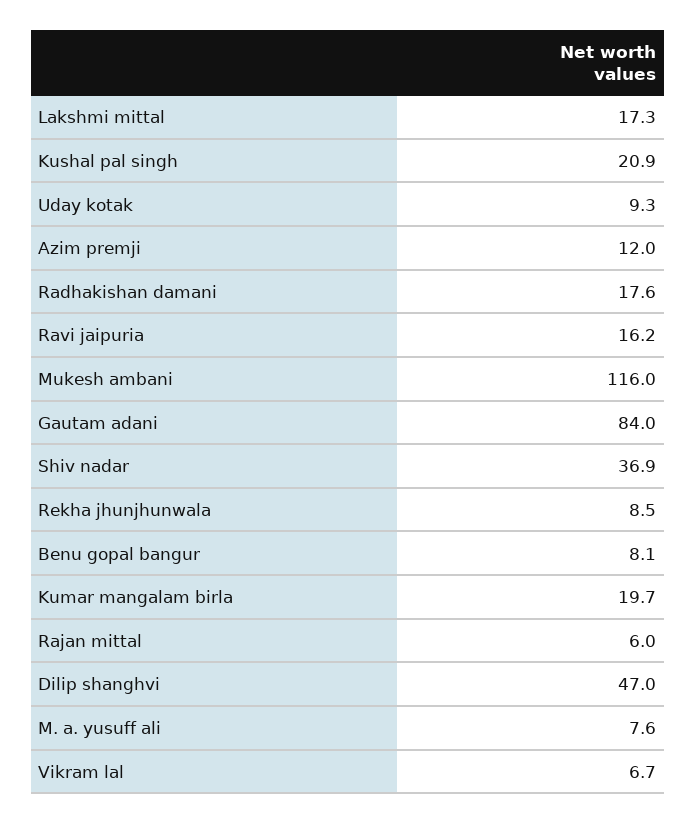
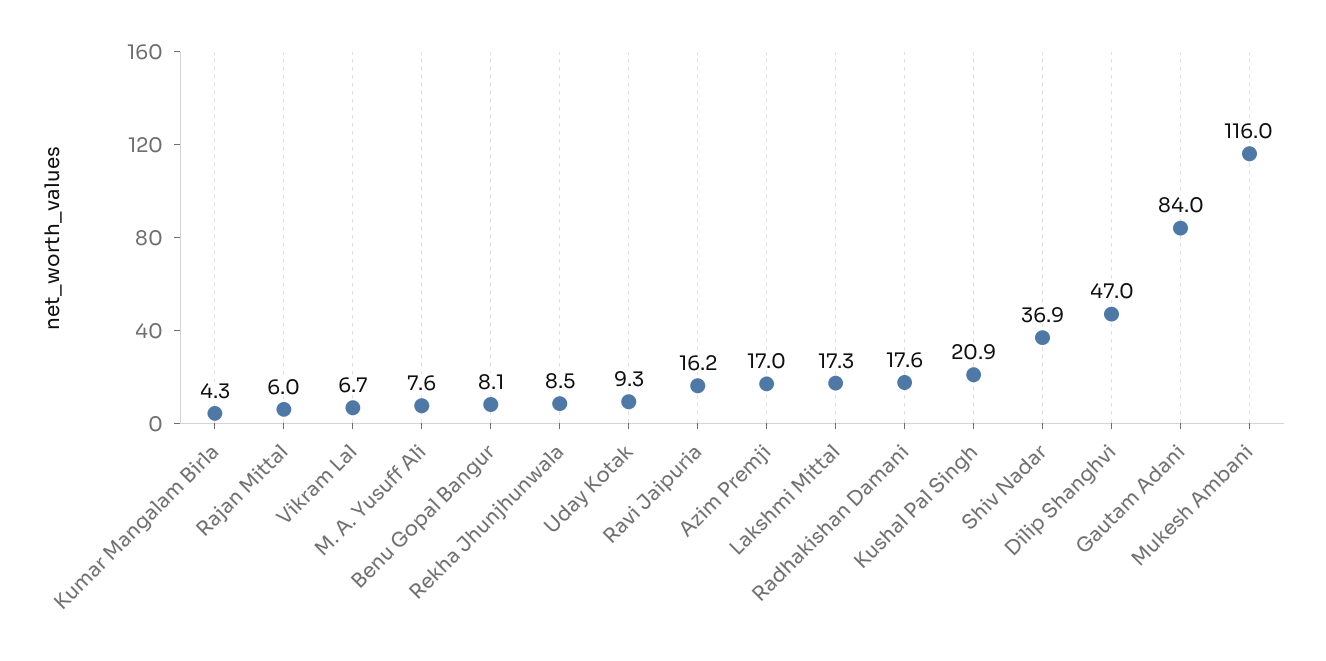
  {
    "Lakshmi mittal": 17.3,
    "Kushal pal singh": 20.9,
    "Uday kotak": 9.3,
-   "Azim premji": 12,
+   "Azim premji": 17,
    "Radhakishan damani": 17.6,
    "Ravi jaipuria": 16.2,
    "Mukesh ambani": 116,
    "Gautam adani": 84,
    "Shiv nadar": 36.9,
    "Rekha jhunjhunwala": 8.5,
    "Benu gopal bangur": 8.1,
-   "Kumar mangalam birla": 19.7,
+   "Kumar mangalam birla": 4.3,
    "Rajan mittal": 6,
    "Dilip shanghvi": 47,
    "M. a. yusuff ali": 7.6,
    "Vikram lal": 6.7
  }

